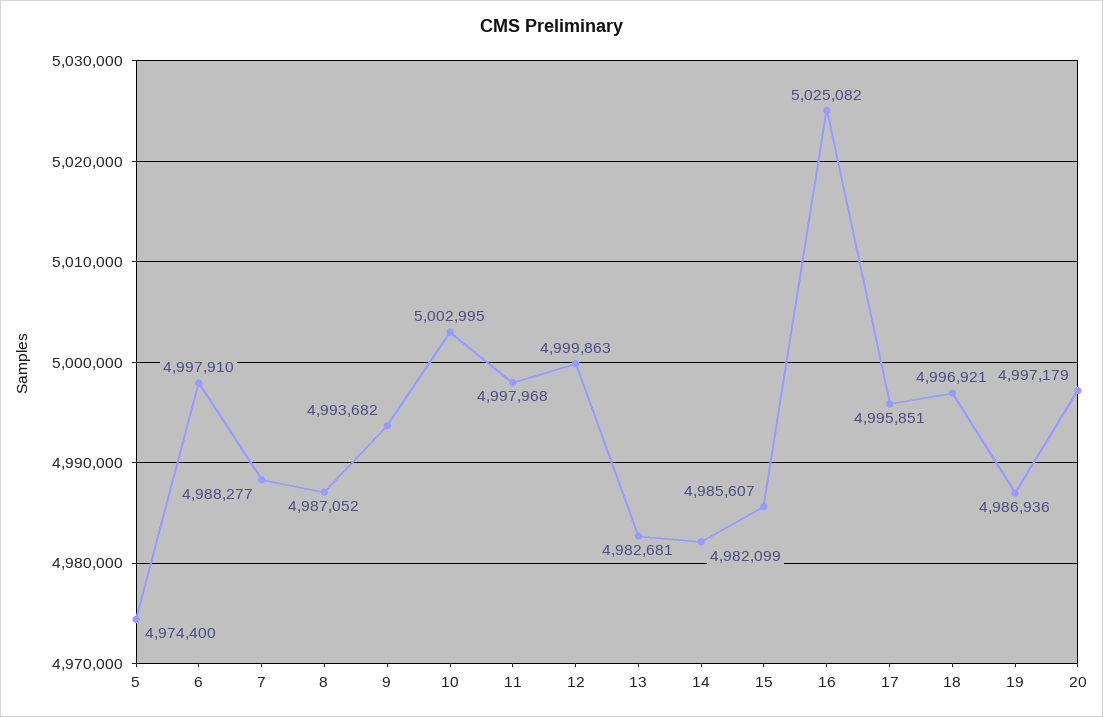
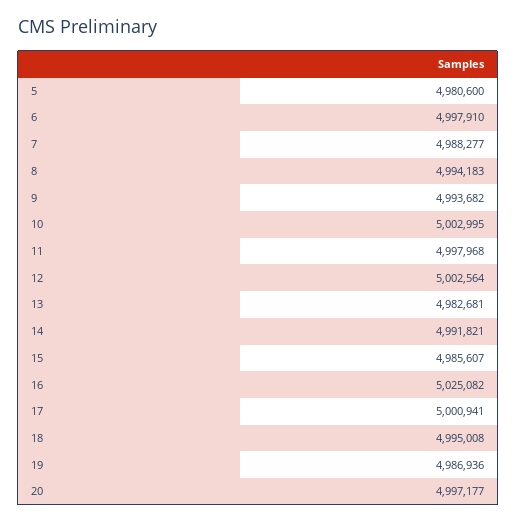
  {
-   "5": 4974400,
+   "5": 4980600,
    "6": 4997910,
    "7": 4988277,
-   "8": 4987052,
+   "8": 4994183,
    "9": 4993682,
    "10": 5002995,
    "11": 4997968,
-   "12": 4999863,
+   "12": 5002564,
    "13": 4982681,
-   "14": 4982099,
+   "14": 4991821,
    "15": 4985607,
    "16": 5025082,
-   "17": 4995851,
+   "17": 5000941,
-   "18": 4996921,
+   "18": 4995008,
    "19": 4986936,
-   "20": 4997179
+   "20": 4997177
  }

